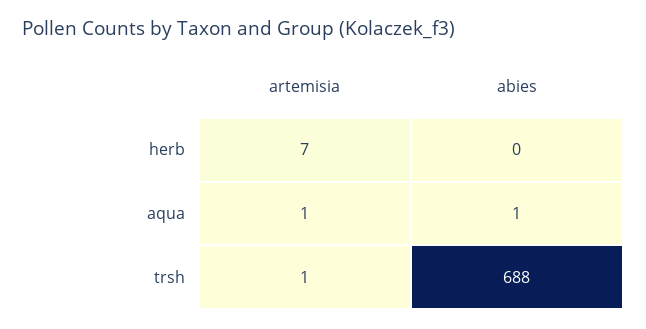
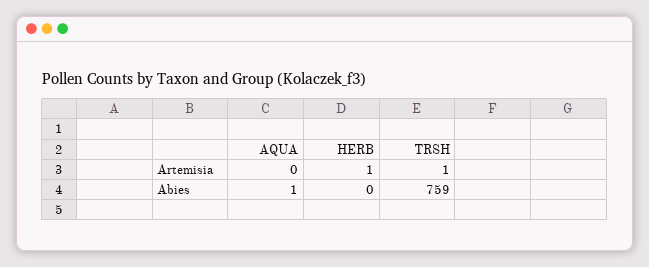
  {
    "artemisia": {
-     "herb": 7,
+     "herb": 1,
-     "aqua": 1,
+     "aqua": 0,
      "trsh": 1
    },
    "abies": {
      "herb": 0,
      "aqua": 1,
-     "trsh": 688
+     "trsh": 759
    }
  }

